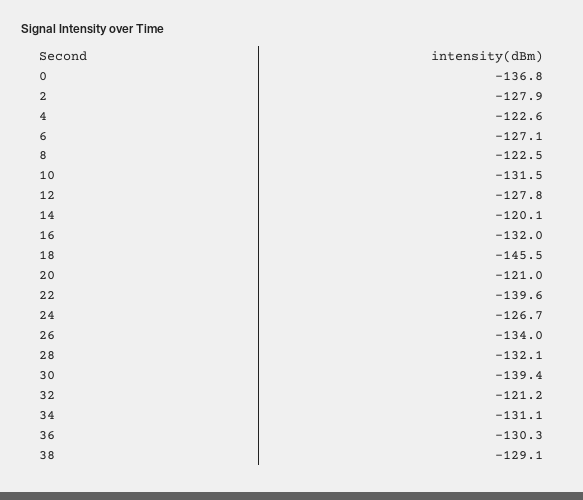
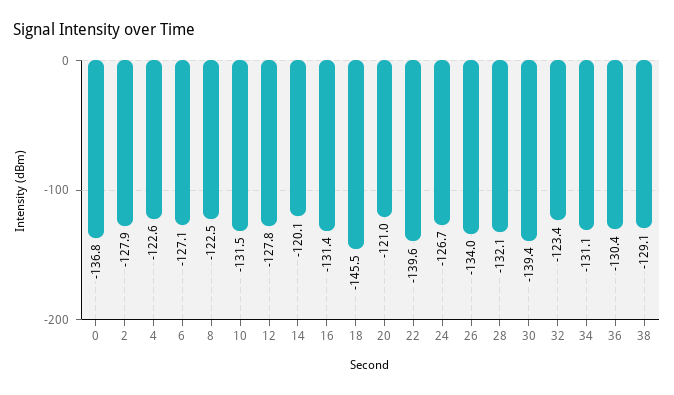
  {
    "0": -136.8,
    "2": -127.9,
    "4": -122.6,
    "6": -127.1,
    "8": -122.5,
    "10": -131.5,
    "12": -127.8,
    "14": -120.1,
-   "16": -132,
+   "16": -131.4,
    "18": -145.5,
    "20": -121,
    "22": -139.6,
    "24": -126.7,
    "26": -134,
    "28": -132.1,
    "30": -139.4,
-   "32": -121.2,
+   "32": -123.4,
    "34": -131.1,
-   "36": -130.3,
+   "36": -130.4,
    "38": -129.1
  }

